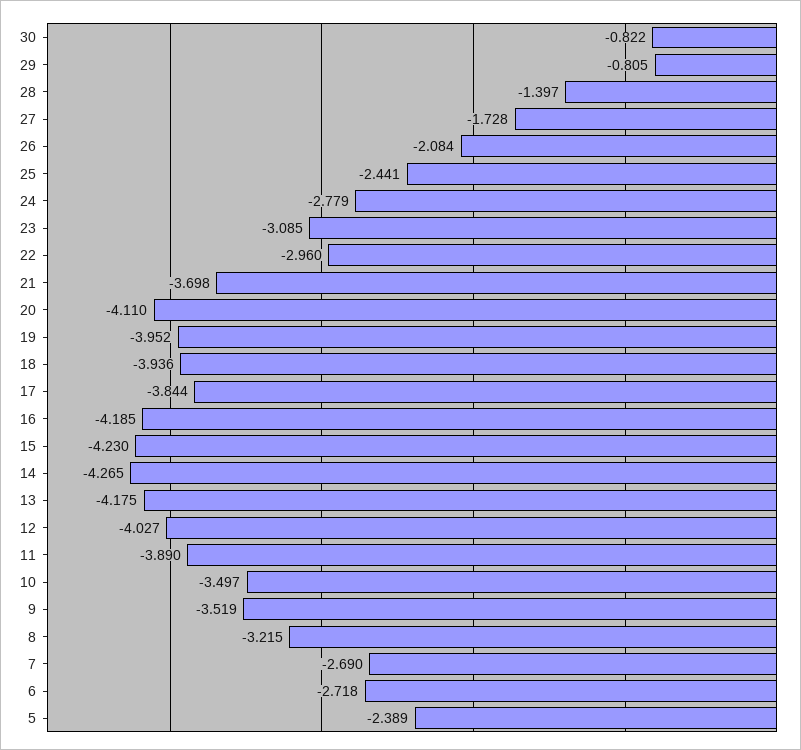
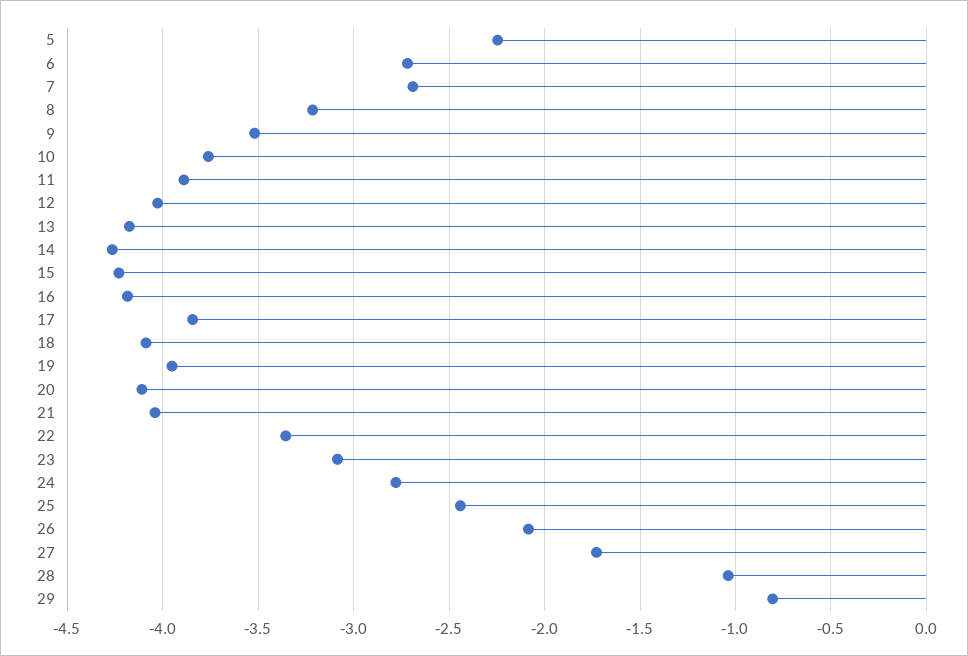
  {
-   "30": -0.822,
    "29": -0.805,
-   "28": -1.397,
+   "28": -1.05,
    "27": -1.728,
    "26": -2.084,
    "25": -2.441,
    "24": -2.779,
    "23": -3.085,
-   "22": -2.96,
+   "22": -3.35,
-   "21": -3.698,
+   "21": -4.05,
    "20": -4.11,
    "19": -3.952,
-   "18": -3.936,
+   "18": -4.1,
    "17": -3.844,
    "16": -4.185,
    "15": -4.23,
    "14": -4.265,
    "13": -4.175,
    "12": -4.027,
    "11": -3.89,
-   "10": -3.497,
+   "10": -3.75,
    "9": -3.519,
    "8": -3.215,
    "7": -2.69,
    "6": -2.718,
-   "5": -2.389
+   "5": -2.25
  }

